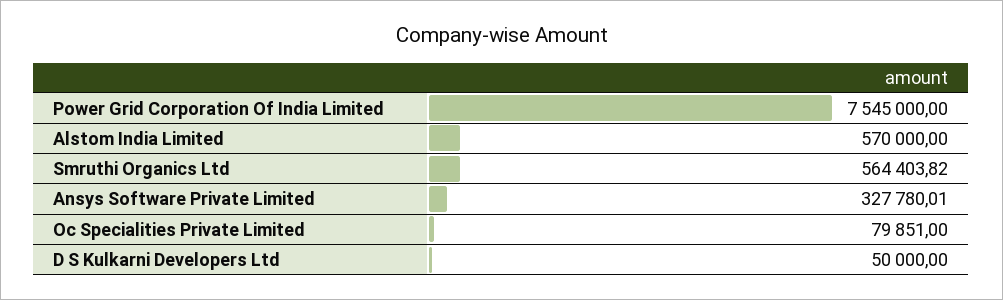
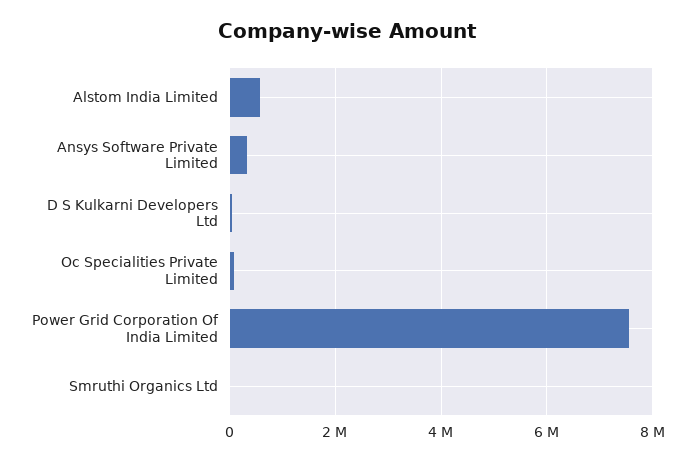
  {
    "Power Grid Corporation Of India Limited": 7545000,
    "Alstom India Limited": 570000,
-   "Smruthi Organics Ltd": 564403.82,
+   "Smruthi Organics Ltd": 0,
    "Ansys Software Private Limited": 327780.01,
    "Oc Specialities Private Limited": 79851,
    "D S Kulkarni Developers Ltd": 50000
  }

